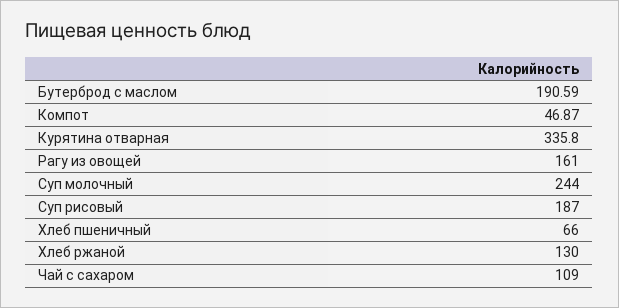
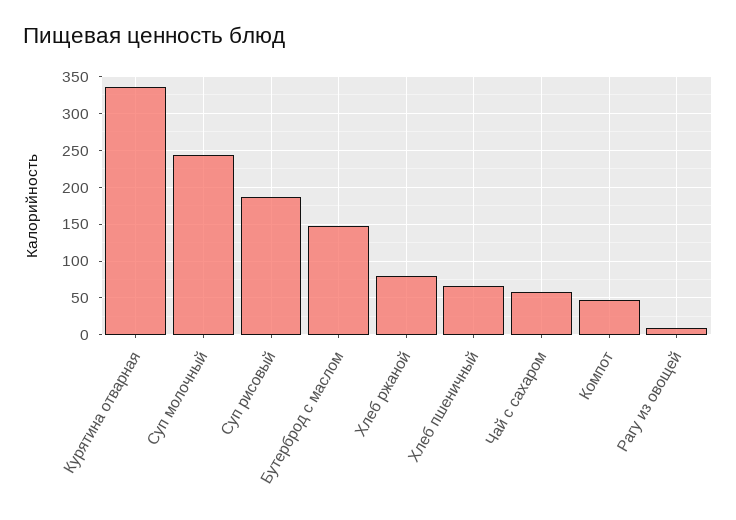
  {
-   "Бутерброд с маслом": 190.59,
+   "Бутерброд с маслом": 150,
    "Компот": 46.87,
    "Курятина отварная": 335.8,
-   "Рагу из овощей": 161,
+   "Рагу из овощей": 10,
    "Суп молочный": 244,
    "Суп рисовый": 187,
    "Хлеб пшеничный": 66,
-   "Хлеб ржаной": 130,
+   "Хлеб ржаной": 80,
-   "Чай с сахаром": 109
+   "Чай с сахаром": 60
  }

